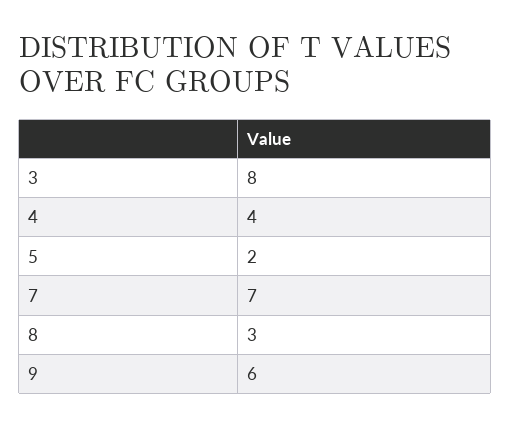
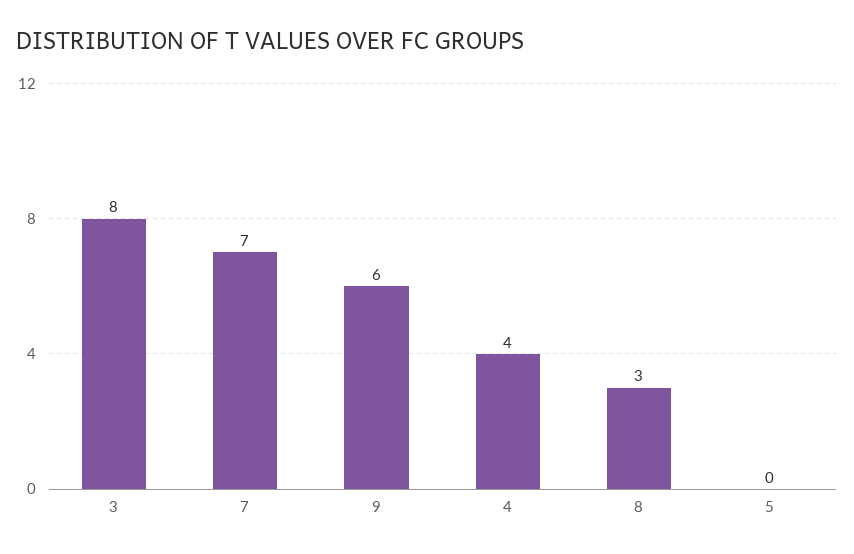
  {
    "3": 8,
    "4": 4,
-   "5": 2,
+   "5": 0,
    "7": 7,
    "8": 3,
    "9": 6
  }

